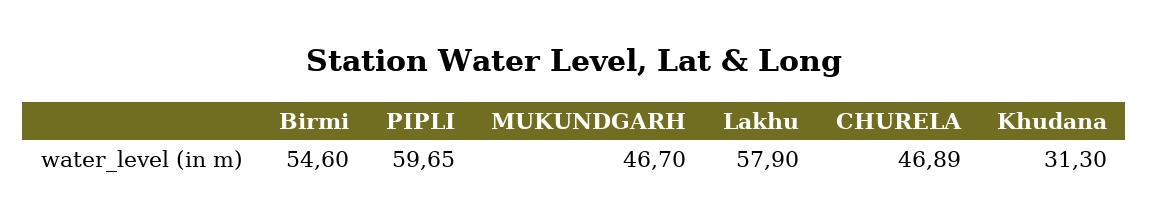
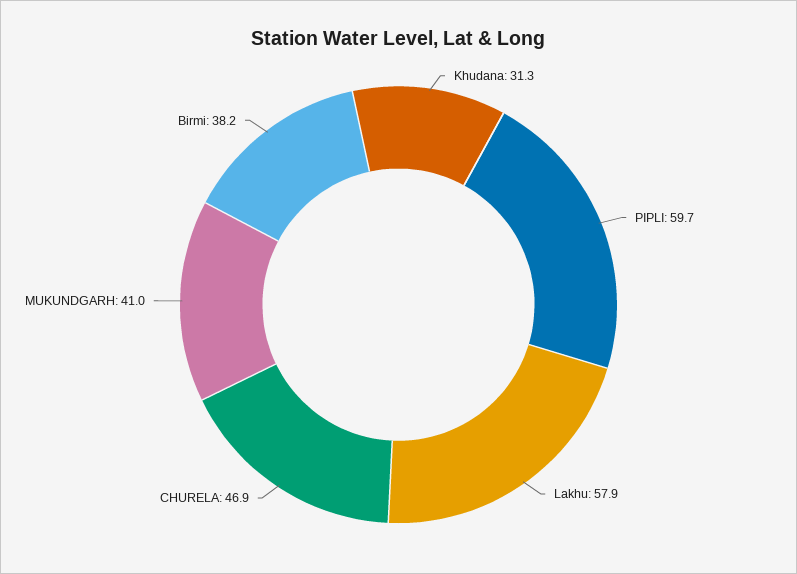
  {
-   "Birmi": 54.6,
+   "Birmi": 38.2,
    "PIPLI": 59.65,
-   "MUKUNDGARH": 46.7,
+   "MUKUNDGARH": 41,
    "Lakhu": 57.9,
    "CHURELA": 46.89,
    "Khudana": 31.3
  }

